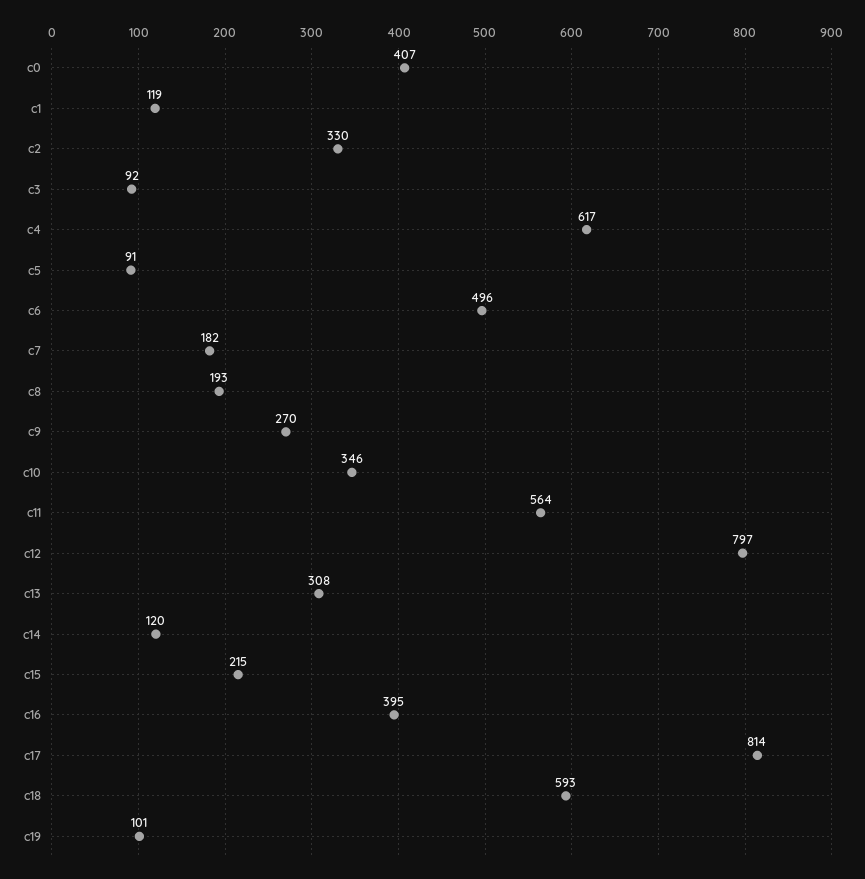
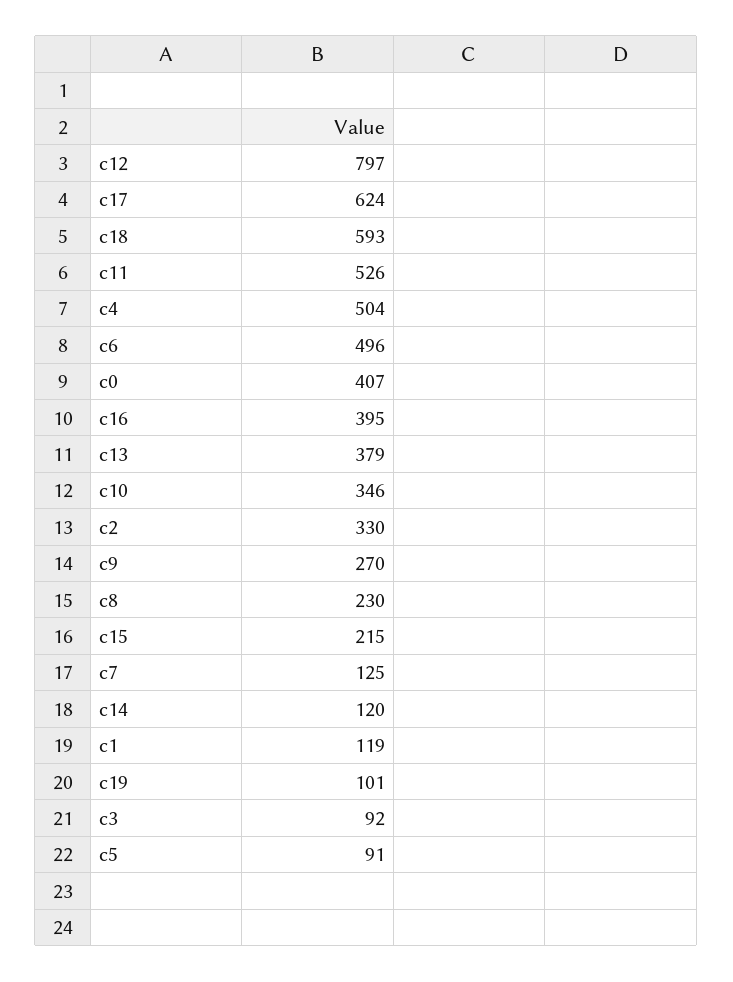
  {
    "c0": 407,
    "c1": 119,
    "c2": 330,
    "c3": 92,
-   "c4": 617,
+   "c4": 504,
    "c5": 91,
    "c6": 496,
-   "c7": 182,
+   "c7": 125,
-   "c8": 193,
+   "c8": 230,
    "c9": 270,
    "c10": 346,
-   "c11": 564,
+   "c11": 526,
    "c12": 797,
-   "c13": 308,
+   "c13": 379,
    "c14": 120,
    "c15": 215,
    "c16": 395,
-   "c17": 814,
+   "c17": 624,
    "c18": 593,
    "c19": 101
  }

